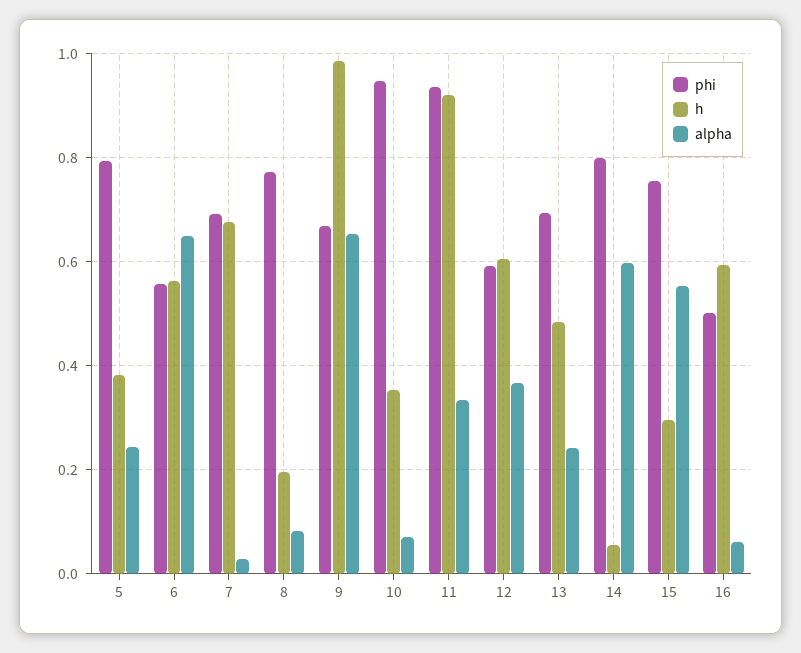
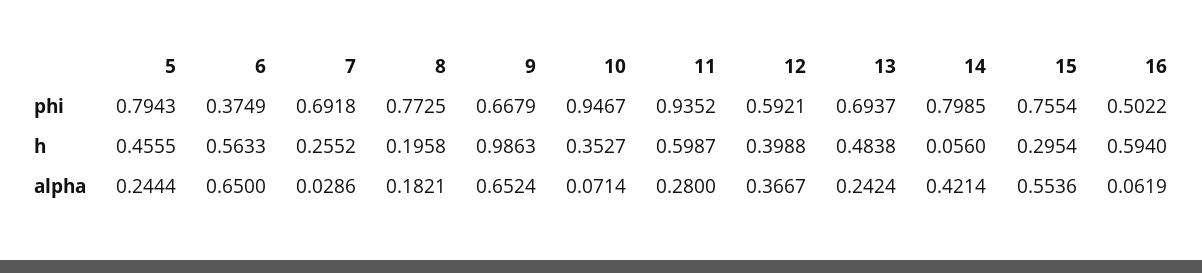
  {
    "phi": {
      "5": 0.7943,
-     "6": 0.56,
+     "6": 0.3749,
      "7": 0.6918,
      "8": 0.7725,
      "9": 0.6679,
      "10": 0.9467,
      "11": 0.9352,
      "12": 0.5921,
      "13": 0.6937,
      "14": 0.7985,
      "15": 0.7554,
      "16": 0.5022
    },
    "h": {
-     "5": 0.38,
+     "5": 0.4555,
      "6": 0.5633,
-     "7": 0.68,
+     "7": 0.2552,
      "8": 0.1958,
      "9": 0.9863,
      "10": 0.3527,
-     "11": 0.92,
+     "11": 0.5987,
-     "12": 0.6,
+     "12": 0.3988,
      "13": 0.4838,
      "14": 0.056,
      "15": 0.2954,
      "16": 0.594
    },
    "alpha": {
      "5": 0.2444,
      "6": 0.65,
      "7": 0.0286,
-     "8": 0.08,
+     "8": 0.1821,
      "9": 0.6524,
      "10": 0.0714,
-     "11": 0.34,
+     "11": 0.28,
      "12": 0.3667,
      "13": 0.2424,
-     "14": 0.6,
+     "14": 0.4214,
      "15": 0.5536,
      "16": 0.0619
    }
  }

